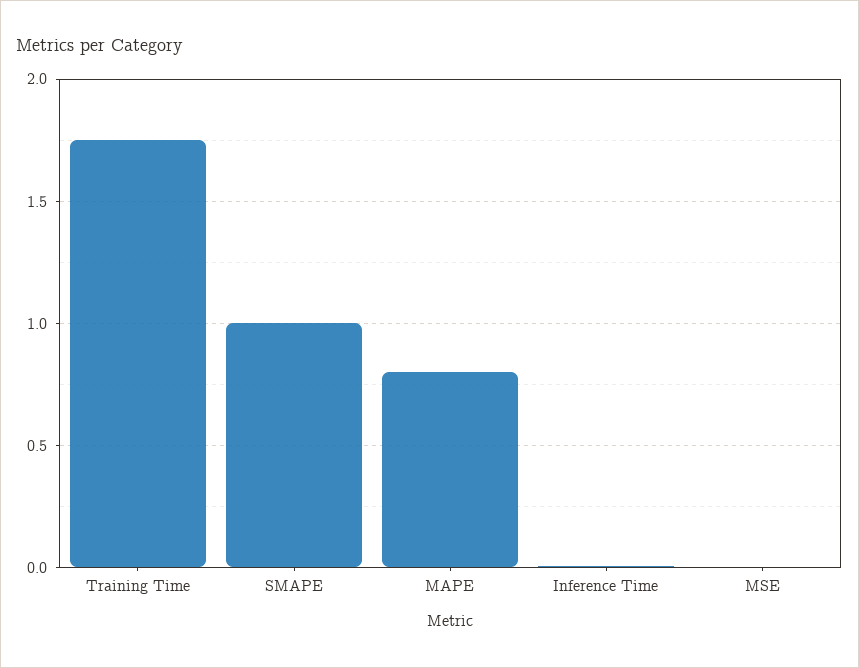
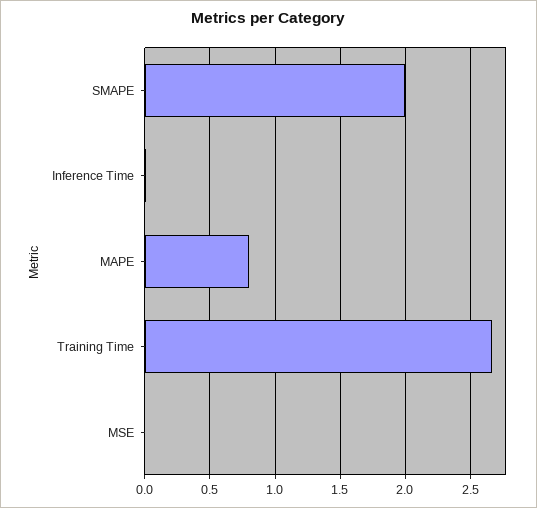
  {
-   "Training Time": 1.75,
+   "Training Time": 2.65,
-   "SMAPE": 1,
+   "SMAPE": 2,
    "MAPE": 0.8,
    "Inference Time": 0,
    "MSE": 0
  }

